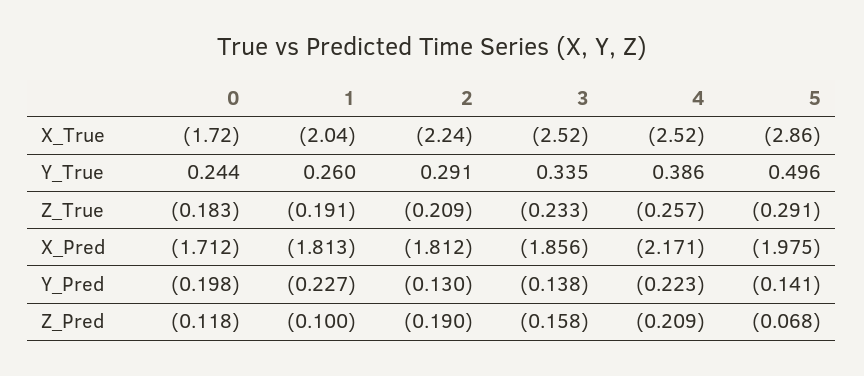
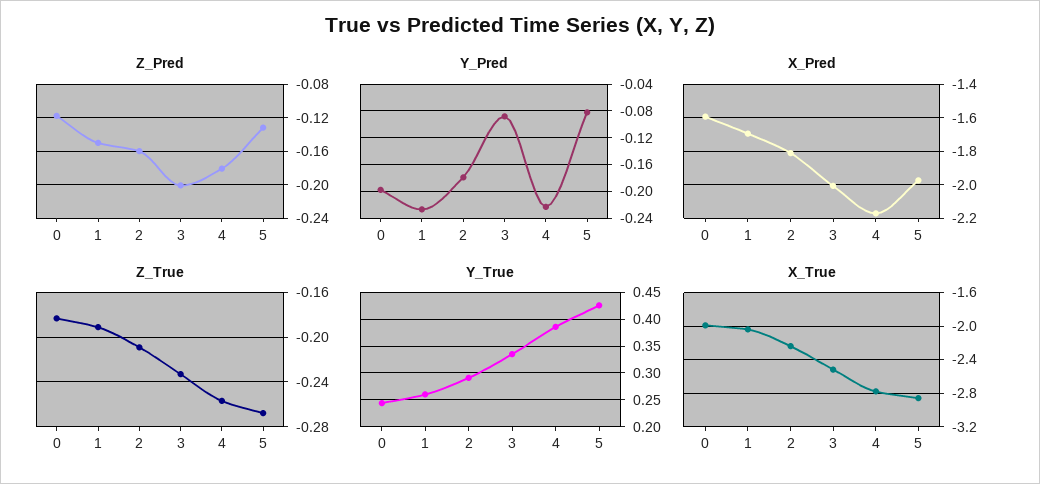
  {
    "X_True": {
-     "0": -1.72,
+     "0": -2,
      "1": -2.04,
      "2": -2.24,
      "3": -2.52,
-     "4": -2.52,
+     "4": -2.8,
      "5": -2.86
    },
    "Y_True": {
      "0": 0.244,
      "1": 0.26,
      "2": 0.291,
      "3": 0.335,
      "4": 0.386,
-     "5": 0.496
+     "5": 0.425
    },
    "Z_True": {
      "0": -0.183,
      "1": -0.191,
      "2": -0.209,
      "3": -0.233,
      "4": -0.257,
-     "5": -0.291
+     "5": -0.27
    },
    "X_Pred": {
-     "0": -1.712,
+     "0": -1.6,
-     "1": -1.813,
+     "1": -1.7,
      "2": -1.812,
-     "3": -1.856,
+     "3": -2,
      "4": -2.171,
      "5": -1.975
    },
    "Y_Pred": {
      "0": -0.198,
      "1": -0.227,
-     "2": -0.13,
+     "2": -0.18,
-     "3": -0.138,
+     "3": -0.09,
      "4": -0.223,
-     "5": -0.141
+     "5": -0.08
    },
    "Z_Pred": {
      "0": -0.118,
-     "1": -0.1,
+     "1": -0.15,
-     "2": -0.19,
+     "2": -0.16,
-     "3": -0.158,
+     "3": -0.2,
-     "4": -0.209,
+     "4": -0.18,
-     "5": -0.068
+     "5": -0.13
    }
  }

